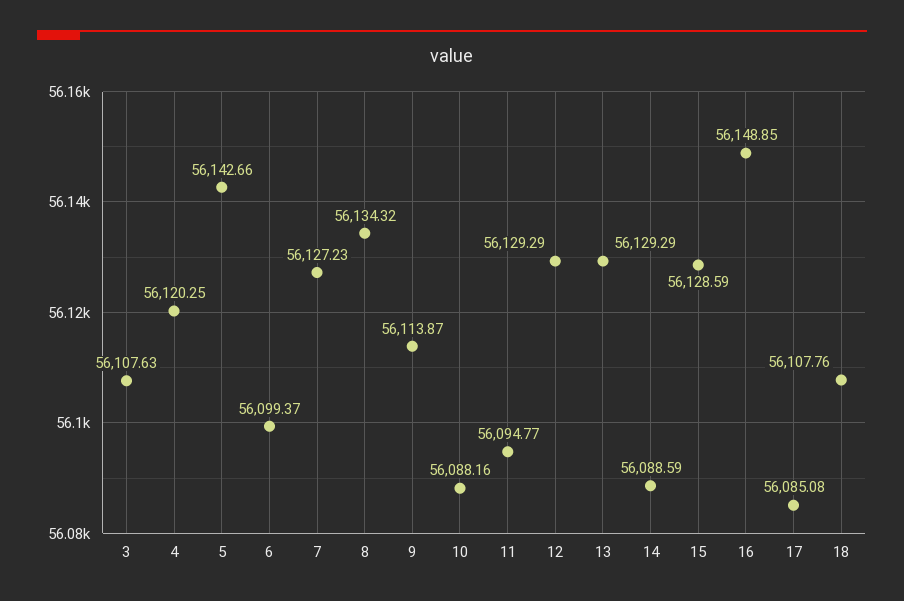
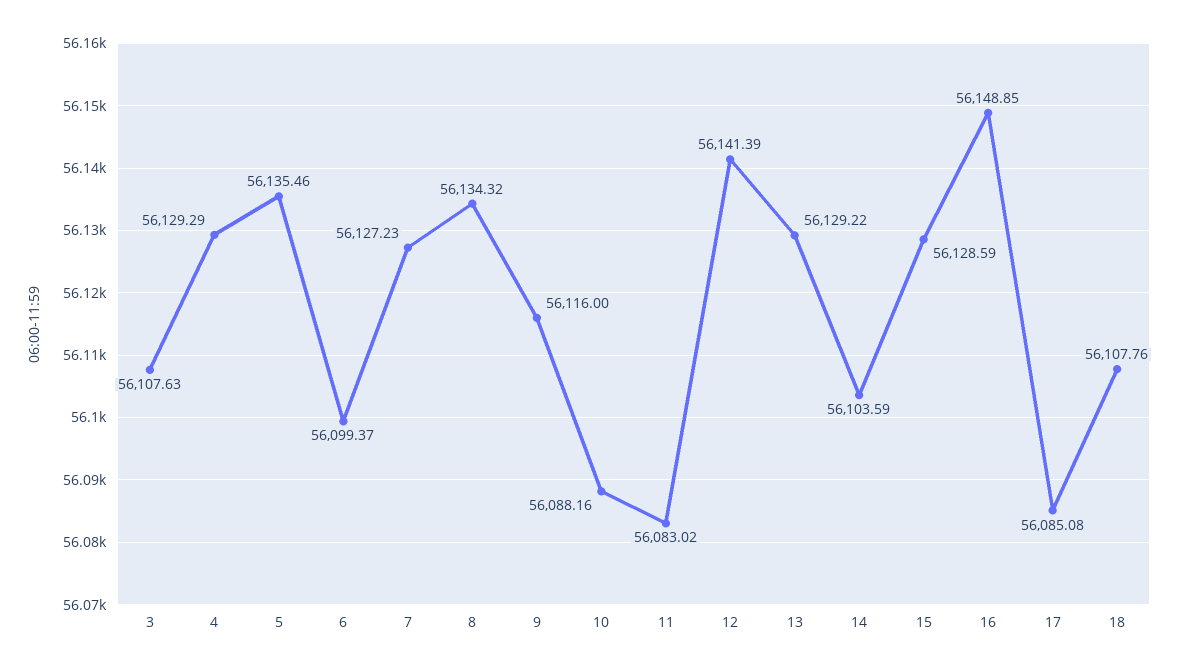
  {
    "3": 56107.63,
-   "4": 56120.25,
+   "4": 56129.29,
-   "5": 56142.66,
+   "5": 56135.46,
    "6": 56099.37,
    "7": 56127.23,
    "8": 56134.32,
-   "9": 56113.87,
+   "9": 56116,
    "10": 56088.16,
-   "11": 56094.77,
+   "11": 56083.02,
-   "12": 56129.29,
+   "12": 56141.39,
-   "13": 56129.29,
+   "13": 56129.22,
-   "14": 56088.59,
+   "14": 56103.59,
    "15": 56128.59,
    "16": 56148.85,
    "17": 56085.08,
    "18": 56107.76
  }

